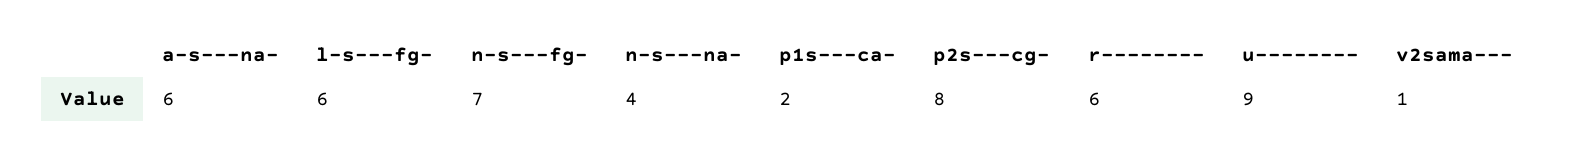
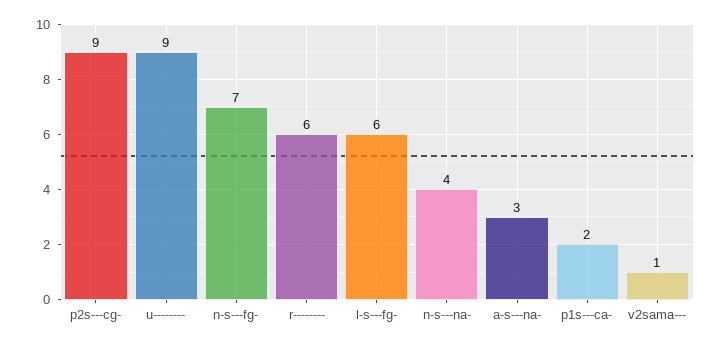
  {
-   "a-s---na-": 6,
+   "a-s---na-": 3,
    "l-s---fg-": 6,
    "n-s---fg-": 7,
    "n-s---na-": 4,
    "p1s---ca-": 2,
-   "p2s---cg-": 8,
+   "p2s---cg-": 9,
    "r--------": 6,
    "u--------": 9,
    "v2sama---": 1
  }

